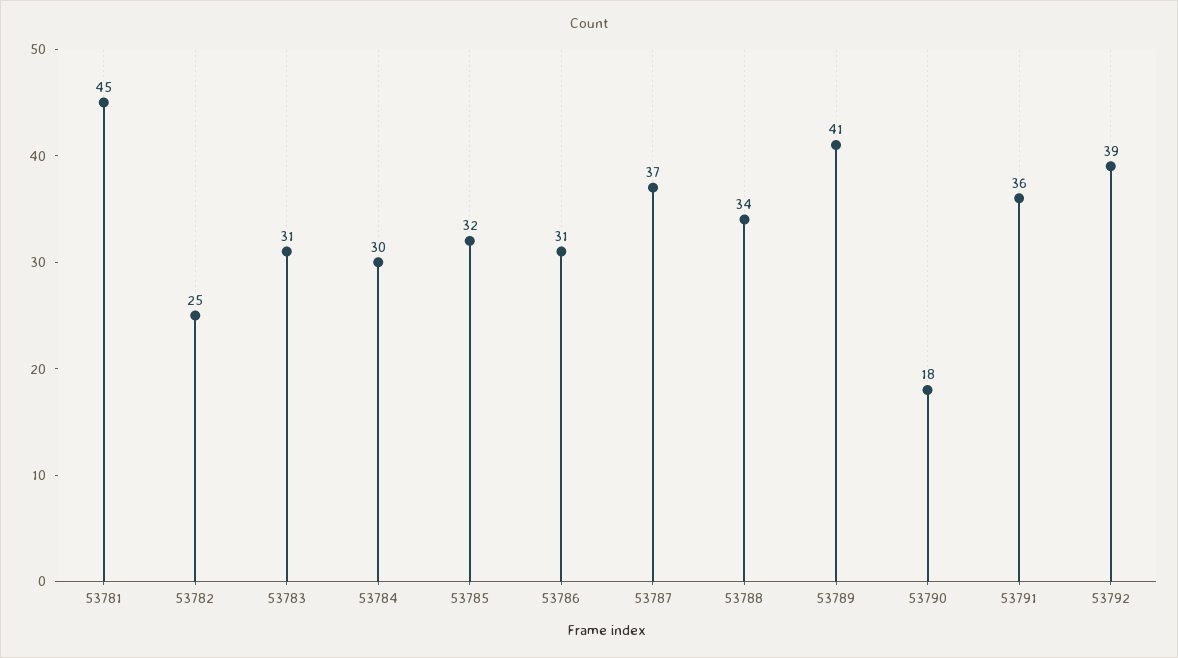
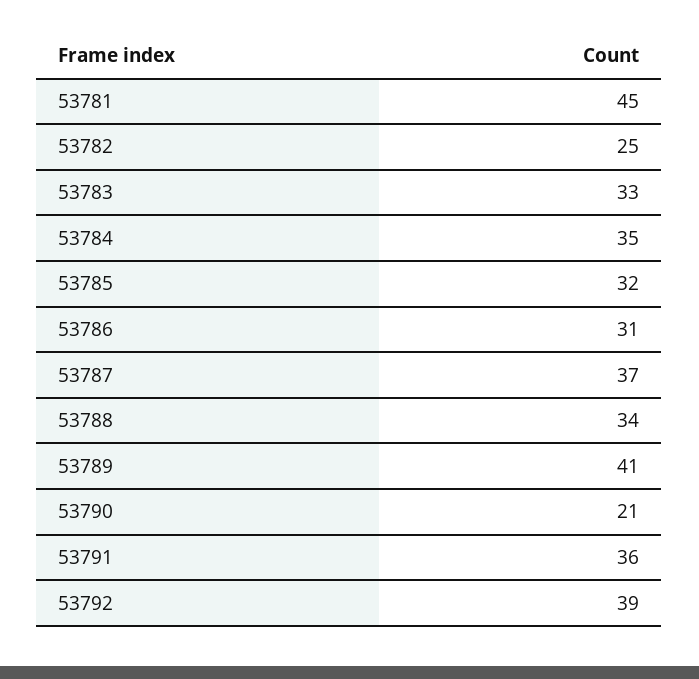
  {
    "53781": 45,
    "53782": 25,
-   "53783": 31,
+   "53783": 33,
-   "53784": 30,
+   "53784": 35,
    "53785": 32,
    "53786": 31,
    "53787": 37,
    "53788": 34,
    "53789": 41,
-   "53790": 18,
+   "53790": 21,
    "53791": 36,
    "53792": 39
  }

